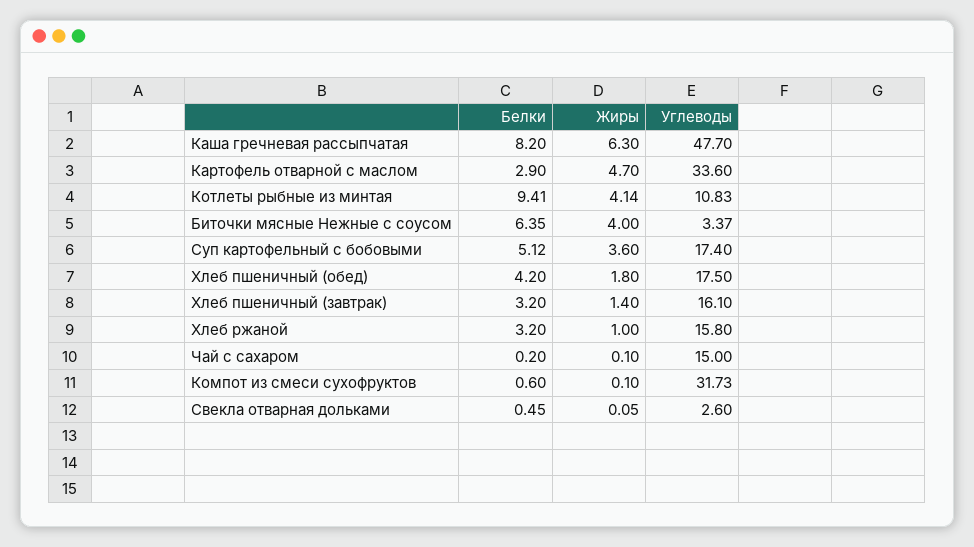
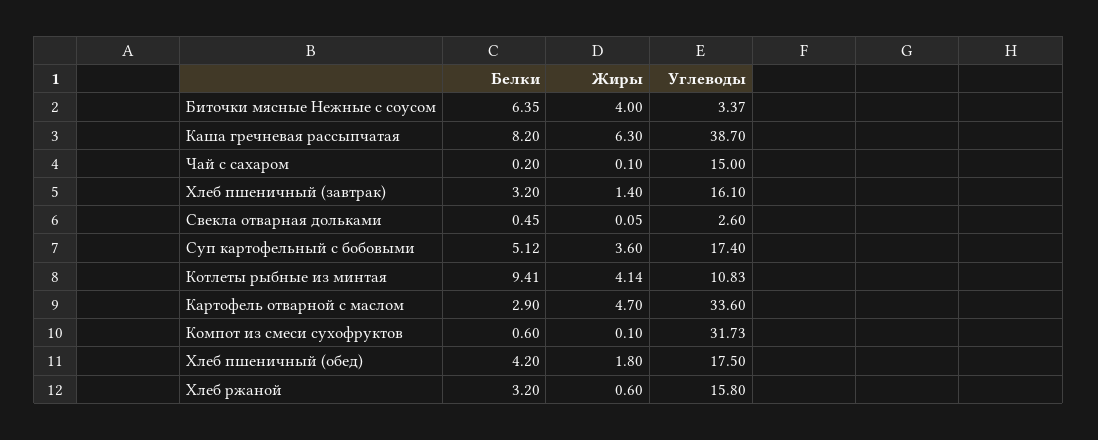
  {
    "Белки": {
      "Каша гречневая рассыпчатая": 8.2,
      "Картофель отварной с маслом": 2.9,
      "Котлеты рыбные из минтая": 9.41,
      "Биточки мясные Нежные с соусом": 6.35,
      "Суп картофельный с бобовыми": 5.12,
      "Хлеб пшеничный (обед)": 4.2,
      "Хлеб пшеничный (завтрак)": 3.2,
      "Хлеб ржаной": 3.2,
      "Чай с сахаром": 0.2,
      "Компот из смеси сухофруктов": 0.6,
      "Свекла отварная дольками": 0.45
    },
    "Жиры": {
      "Каша гречневая рассыпчатая": 6.3,
      "Картофель отварной с маслом": 4.7,
      "Котлеты рыбные из минтая": 4.14,
      "Биточки мясные Нежные с соусом": 4,
      "Суп картофельный с бобовыми": 3.6,
      "Хлеб пшеничный (обед)": 1.8,
      "Хлеб пшеничный (завтрак)": 1.4,
-     "Хлеб ржаной": 1,
+     "Хлеб ржаной": 0.6,
      "Чай с сахаром": 0.1,
      "Компот из смеси сухофруктов": 0.1,
      "Свекла отварная дольками": 0.05
    },
    "Углеводы": {
-     "Каша гречневая рассыпчатая": 47.7,
+     "Каша гречневая рассыпчатая": 38.7,
      "Картофель отварной с маслом": 33.6,
      "Котлеты рыбные из минтая": 10.83,
      "Биточки мясные Нежные с соусом": 3.37,
      "Суп картофельный с бобовыми": 17.4,
      "Хлеб пшеничный (обед)": 17.5,
      "Хлеб пшеничный (завтрак)": 16.1,
      "Хлеб ржаной": 15.8,
      "Чай с сахаром": 15,
      "Компот из смеси сухофруктов": 31.73,
      "Свекла отварная дольками": 2.6
    }
  }

